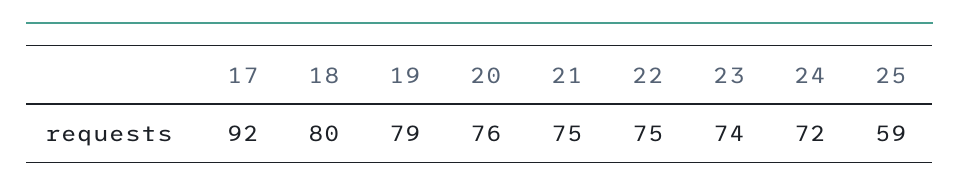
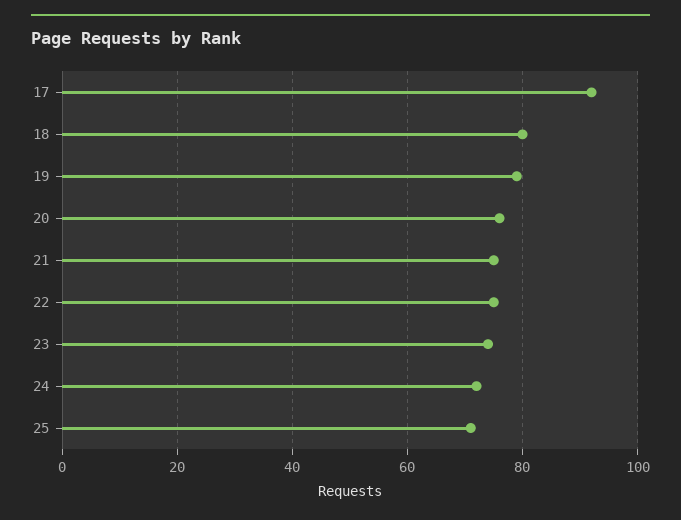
  {
    "17": 92,
    "18": 80,
    "19": 79,
    "20": 76,
    "21": 75,
    "22": 75,
    "23": 74,
    "24": 72,
-   "25": 59
+   "25": 70
  }

